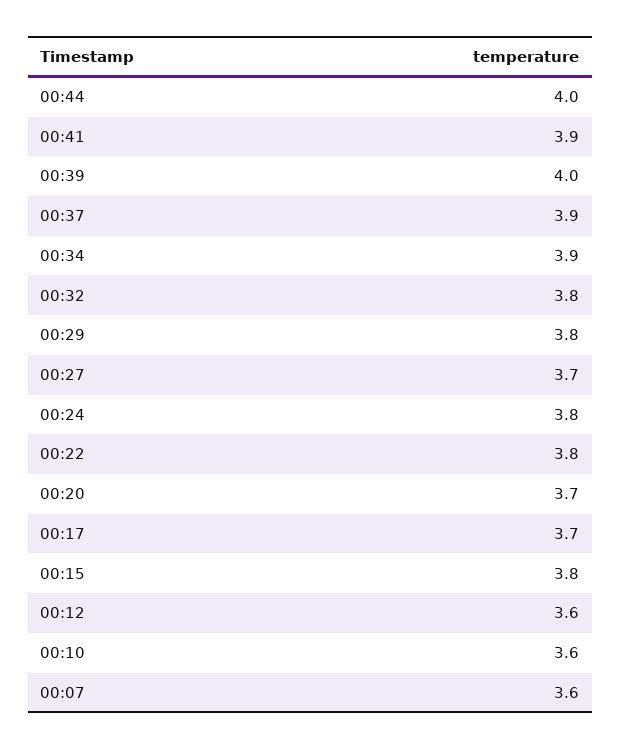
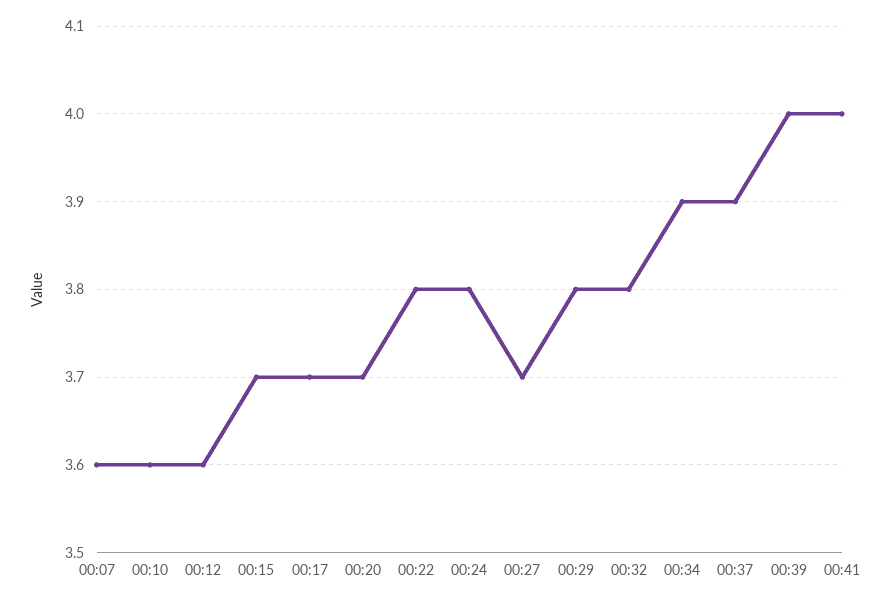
  {
-   "00:44": 4,
-   "00:41": 3.9,
+   "00:41": 4,
    "00:39": 4,
    "00:37": 3.9,
    "00:34": 3.9,
    "00:32": 3.8,
    "00:29": 3.8,
    "00:27": 3.7,
    "00:24": 3.8,
    "00:22": 3.8,
    "00:20": 3.7,
    "00:17": 3.7,
-   "00:15": 3.8,
+   "00:15": 3.7,
    "00:12": 3.6,
    "00:10": 3.6,
    "00:07": 3.6
  }

